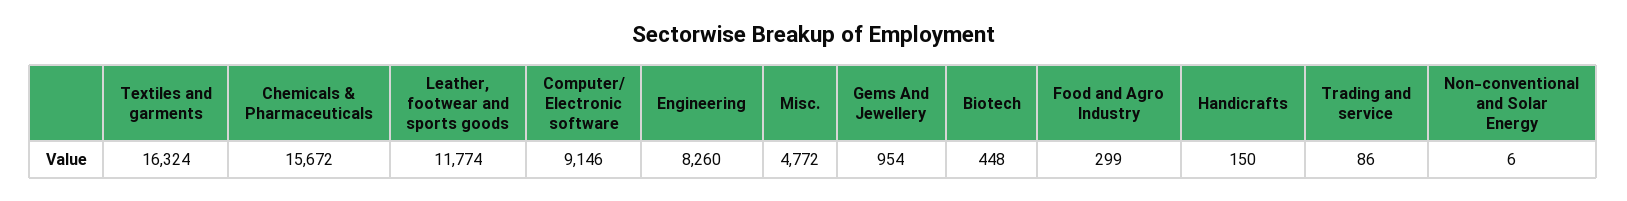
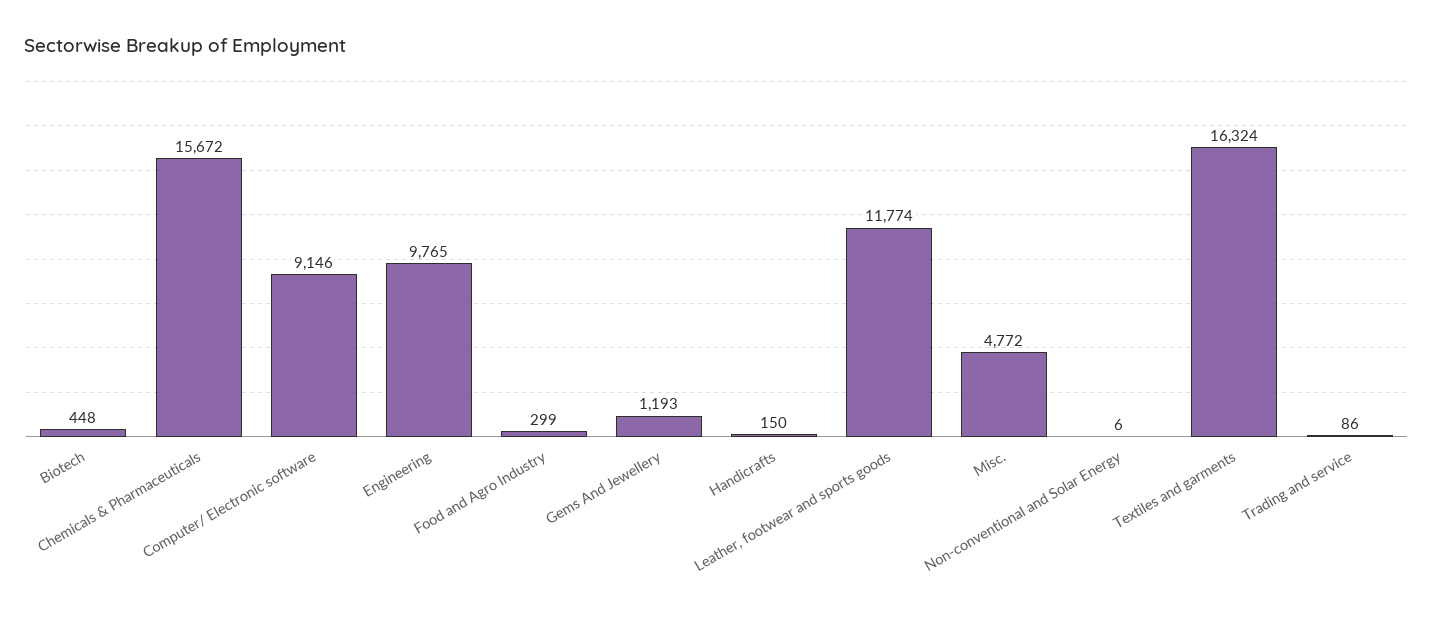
  {
    "Textiles and garments": 16324,
    "Chemicals & Pharmaceuticals": 15672,
    "Leather, footwear and sports goods": 11774,
    "Computer/ Electronic software": 9146,
-   "Engineering": 8260,
+   "Engineering": 9765,
    "Misc.": 4772,
-   "Gems And Jewellery": 954,
+   "Gems And Jewellery": 1193,
    "Biotech": 448,
    "Food and Agro Industry": 299,
    "Handicrafts": 150,
    "Trading and service": 86,
    "Non-conventional and Solar Energy": 6
  }

